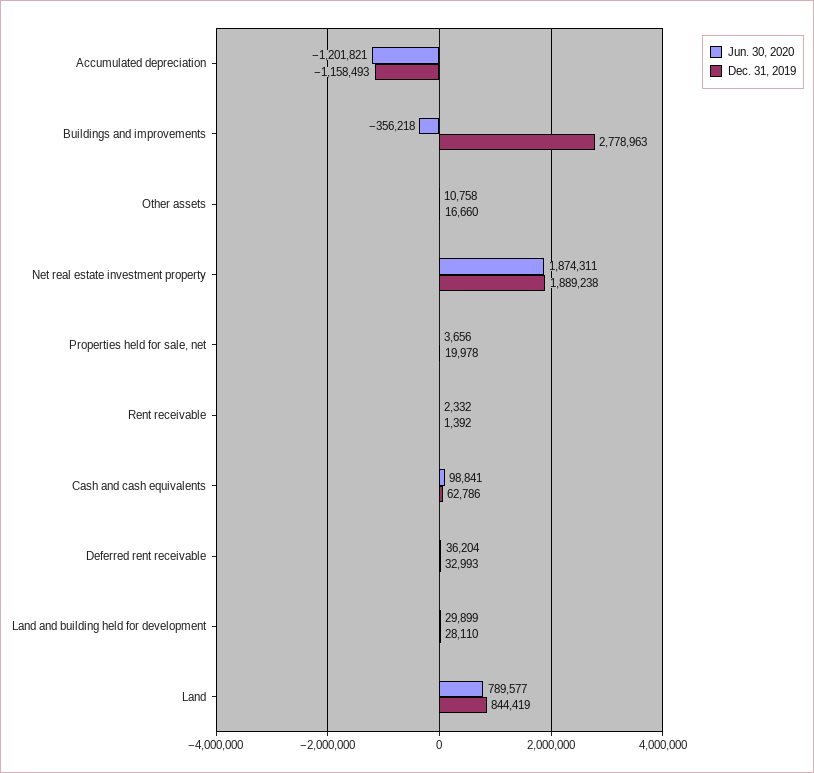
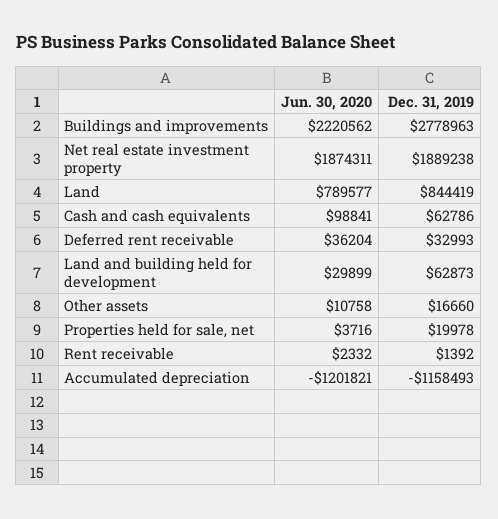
  {
    "Jun. 30, 2020": {
      "Accumulated depreciation": -1201821,
-     "Buildings and improvements": -356218,
+     "Buildings and improvements": 2220562,
      "Other assets": 10758,
      "Net real estate investment property": 1874311,
-     "Properties held for sale, net": 3656,
+     "Properties held for sale, net": 3716,
      "Rent receivable": 2332,
      "Cash and cash equivalents": 98841,
      "Deferred rent receivable": 36204,
      "Land and building held for development": 29899,
      "Land": 789577
    },
    "Dec. 31, 2019": {
      "Accumulated depreciation": -1158493,
      "Buildings and improvements": 2778963,
      "Other assets": 16660,
      "Net real estate investment property": 1889238,
      "Properties held for sale, net": 19978,
      "Rent receivable": 1392,
      "Cash and cash equivalents": 62786,
      "Deferred rent receivable": 32993,
-     "Land and building held for development": 28110,
+     "Land and building held for development": 62873,
      "Land": 844419
    }
  }

